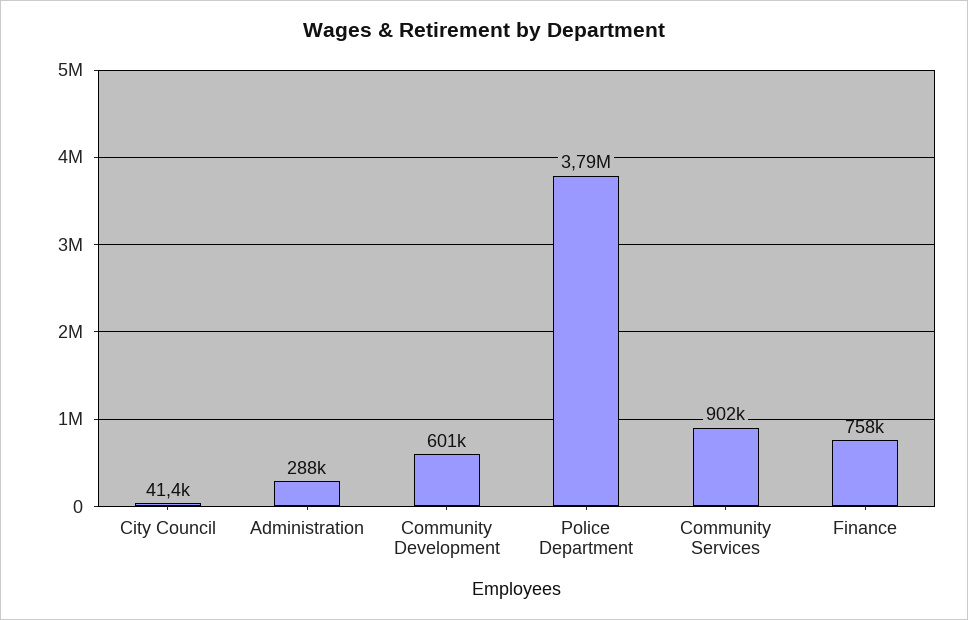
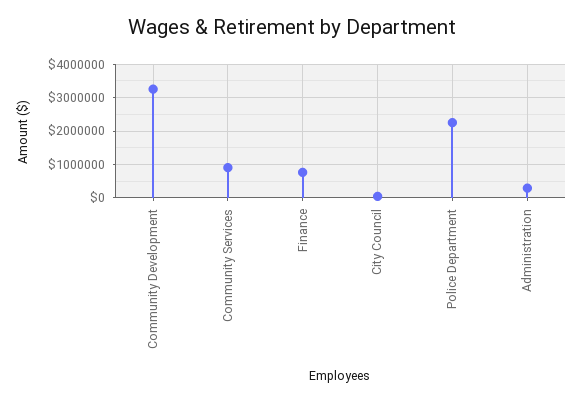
  {
    "City Council": 41400,
    "Administration": 288000,
-   "Community Development": 601000,
+   "Community Development": 3200000,
-   "Police Department": 3790000,
+   "Police Department": 2200000,
    "Community Services": 902000,
    "Finance": 758000
  }

